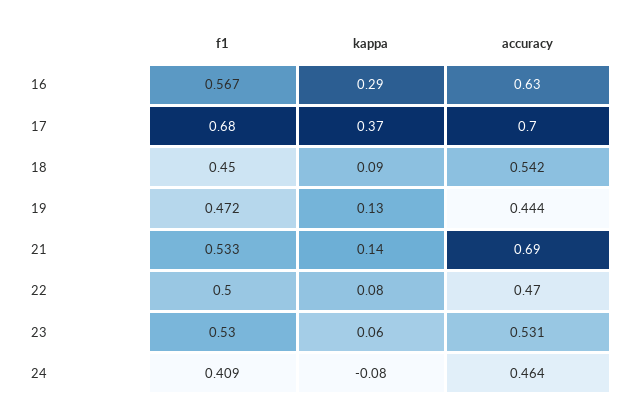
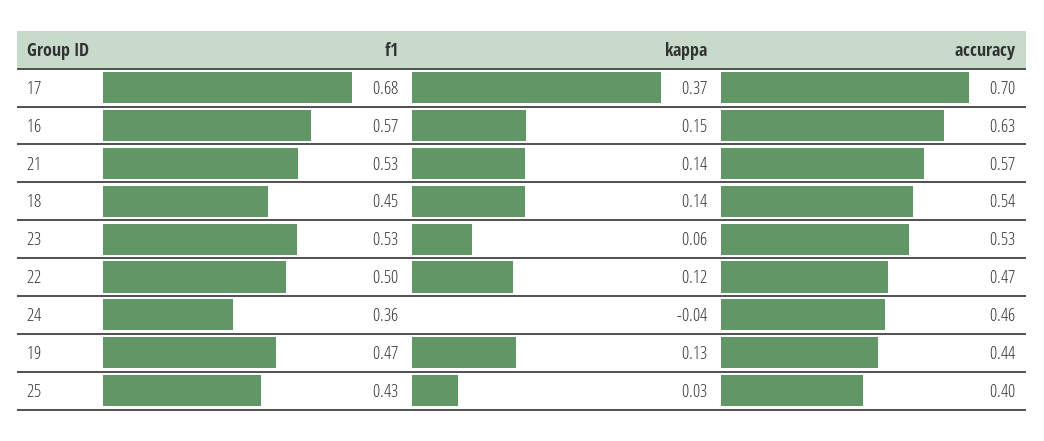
  {
    "f1": {
      "16": 0.567,
      "17": 0.68,
      "18": 0.45,
      "19": 0.472,
      "21": 0.533,
      "22": 0.5,
      "23": 0.53,
-     "24": 0.409
+     "24": 0.36,
+     "25": 0.43
    },
    "kappa": {
-     "16": 0.29,
+     "16": 0.15,
      "17": 0.37,
-     "18": 0.09,
+     "18": 0.14,
      "19": 0.13,
      "21": 0.14,
-     "22": 0.08,
+     "22": 0.12,
      "23": 0.06,
-     "24": -0.08
+     "24": -0.04,
+     "25": 0.03
    },
    "accuracy": {
      "16": 0.63,
      "17": 0.7,
      "18": 0.542,
      "19": 0.444,
-     "21": 0.69,
+     "21": 0.57,
      "22": 0.47,
      "23": 0.531,
-     "24": 0.464
+     "24": 0.464,
+     "25": 0.4
    }
  }

